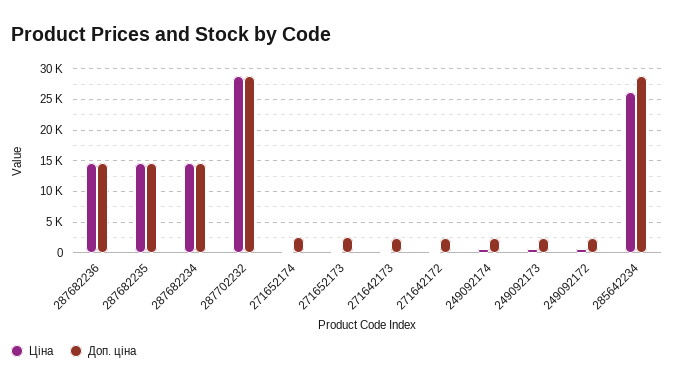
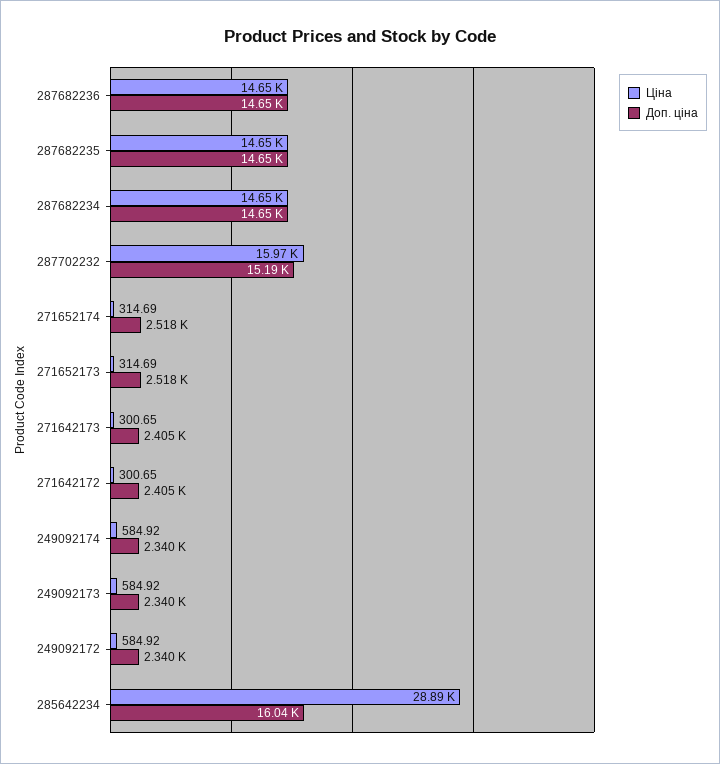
  {
    "Ціна": {
      "287682236": 14650,
      "287682235": 14650,
      "287682234": 14650,
-     "287702232": 29000,
+     "287702232": 15970,
      "271652174": 314.69,
      "271652173": 314.69,
      "271642173": 300.65,
      "271642172": 300.65,
      "249092174": 584.92,
      "249092173": 584.92,
      "249092172": 584.92,
-     "285642234": 26000
+     "285642234": 28890
    },
    "Доп. ціна": {
      "287682236": 14650,
      "287682235": 14650,
      "287682234": 14650,
-     "287702232": 29000,
+     "287702232": 15190,
      "271652174": 2518,
      "271652173": 2518,
      "271642173": 2405,
      "271642172": 2405,
      "249092174": 2340,
      "249092173": 2340,
      "249092172": 2340,
-     "285642234": 29000
+     "285642234": 16040
    }
  }

